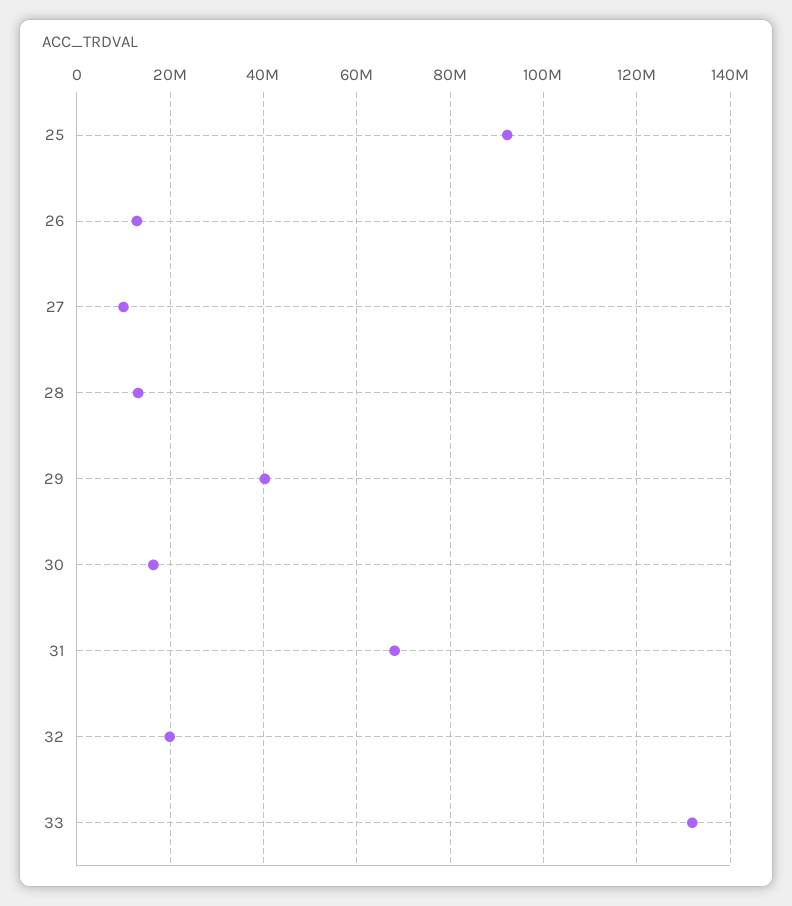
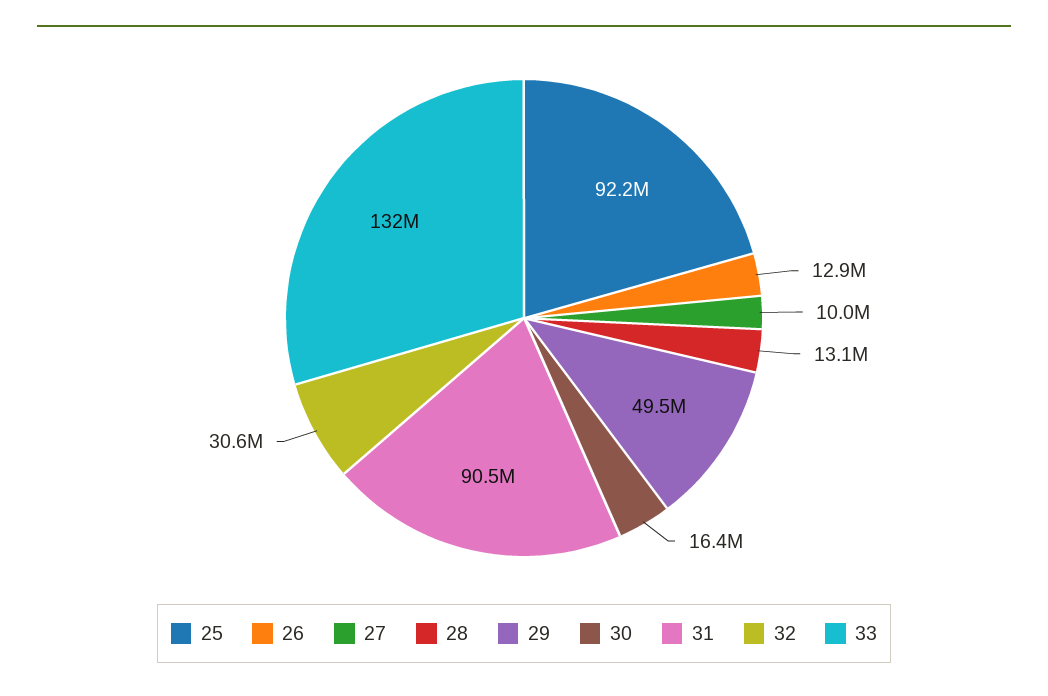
  {
    "25": 92200000,
    "26": 12900000,
    "27": 10000000,
    "28": 13100000,
-   "29": 40000000,
+   "29": 49500000,
    "30": 16400000,
-   "31": 68000000,
+   "31": 90500000,
-   "32": 20000000,
+   "32": 30600000,
    "33": 132000000
  }

